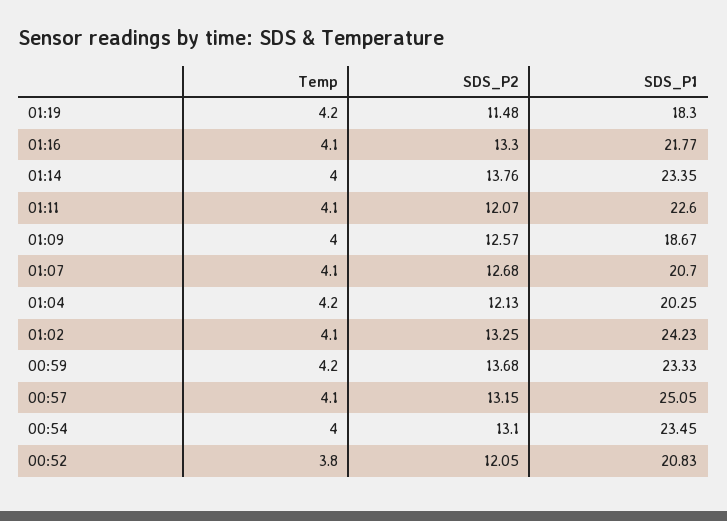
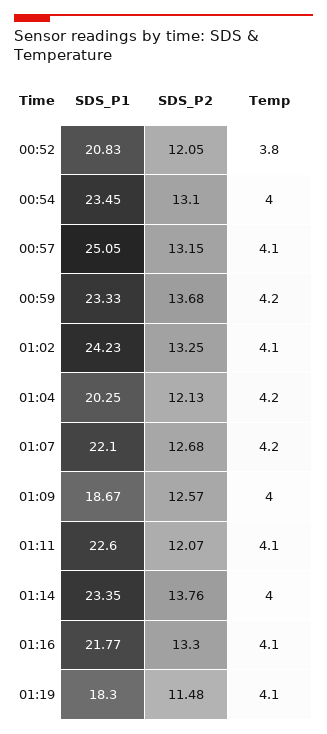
  {
    "Temp": {
-     "01:19": 4.2,
+     "01:19": 4.1,
      "01:16": 4.1,
      "01:14": 4,
      "01:11": 4.1,
      "01:09": 4,
-     "01:07": 4.1,
+     "01:07": 4.2,
      "01:04": 4.2,
      "01:02": 4.1,
      "00:59": 4.2,
      "00:57": 4.1,
      "00:54": 4,
      "00:52": 3.8
    },
    "SDS_P2": {
      "01:19": 11.48,
      "01:16": 13.3,
      "01:14": 13.76,
      "01:11": 12.07,
      "01:09": 12.57,
      "01:07": 12.68,
      "01:04": 12.13,
      "01:02": 13.25,
      "00:59": 13.68,
      "00:57": 13.15,
      "00:54": 13.1,
      "00:52": 12.05
    },
    "SDS_P1": {
      "01:19": 18.3,
      "01:16": 21.77,
      "01:14": 23.35,
      "01:11": 22.6,
      "01:09": 18.67,
-     "01:07": 20.7,
+     "01:07": 22.1,
      "01:04": 20.25,
      "01:02": 24.23,
      "00:59": 23.33,
      "00:57": 25.05,
      "00:54": 23.45,
      "00:52": 20.83
    }
  }

